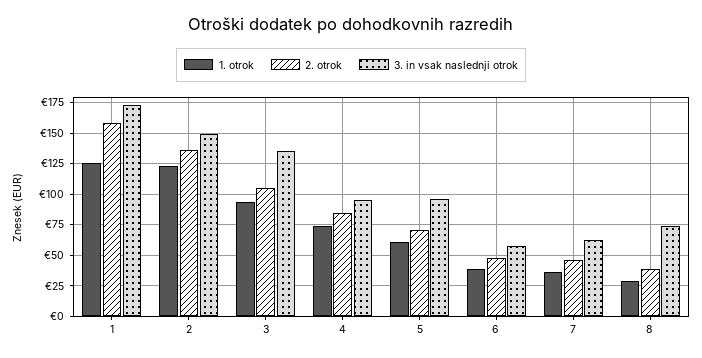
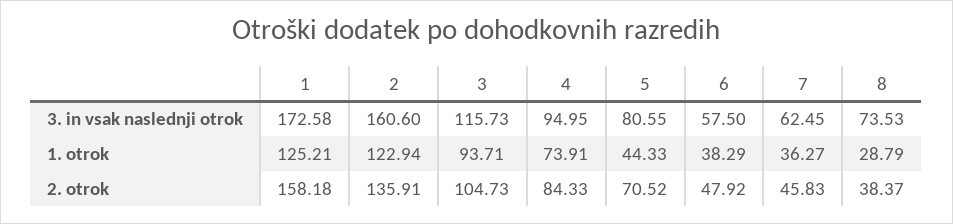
  {
    "1. otrok": {
      "1": 125.21,
      "2": 122.94,
      "3": 93.71,
      "4": 73.91,
-     "5": 60,
+     "5": 44.33,
      "6": 38.29,
      "7": 36.27,
      "8": 28.79
    },
    "2. otrok": {
      "1": 158.18,
      "2": 135.91,
      "3": 104.73,
      "4": 84.33,
      "5": 70.52,
      "6": 47.92,
      "7": 45.83,
      "8": 38.37
    },
    "3. in vsak naslednji otrok": {
      "1": 172.58,
-     "2": 150,
+     "2": 160.6,
-     "3": 135,
+     "3": 115.73,
      "4": 94.95,
-     "5": 95,
+     "5": 80.55,
      "6": 57.5,
      "7": 62.45,
      "8": 73.53
    }
  }

